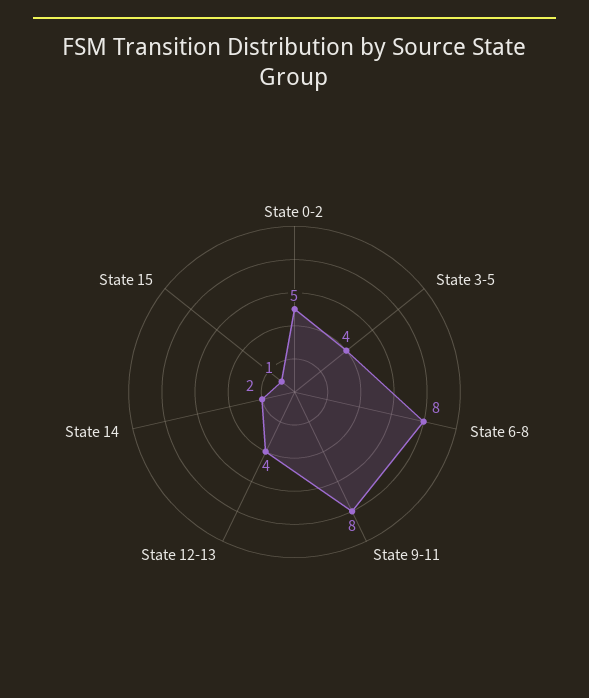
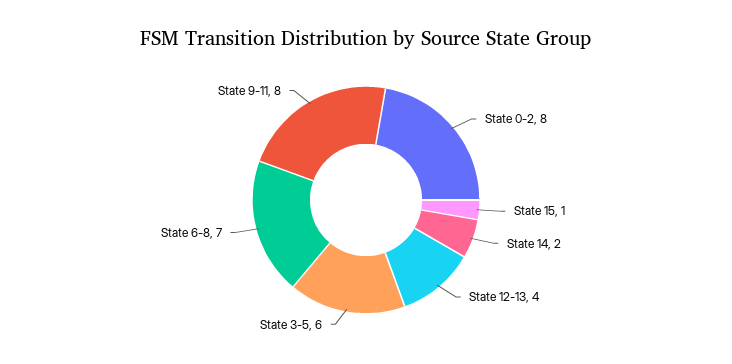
  {
-   "State 0-2": 5,
+   "State 0-2": 8,
-   "State 3-5": 4,
+   "State 3-5": 6,
-   "State 6-8": 8,
+   "State 6-8": 7,
    "State 9-11": 8,
    "State 12-13": 4,
    "State 14": 2,
    "State 15": 1
  }

